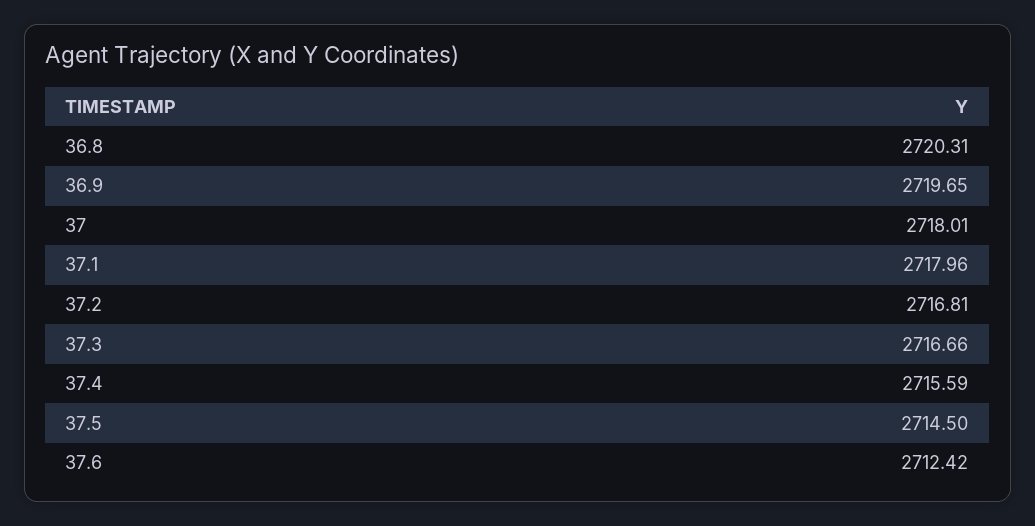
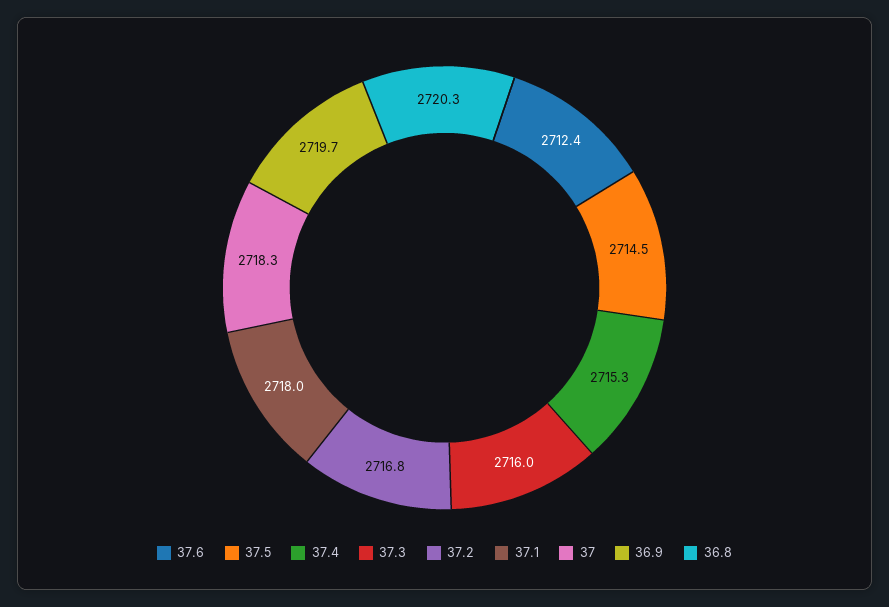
  {
    "36.8": 2720.31,
    "36.9": 2719.65,
-   "37": 2718.01,
+   "37": 2718.3,
    "37.1": 2717.96,
    "37.2": 2716.81,
-   "37.3": 2716.66,
+   "37.3": 2716,
-   "37.4": 2715.59,
+   "37.4": 2715.3,
    "37.5": 2714.5,
    "37.6": 2712.42
  }

